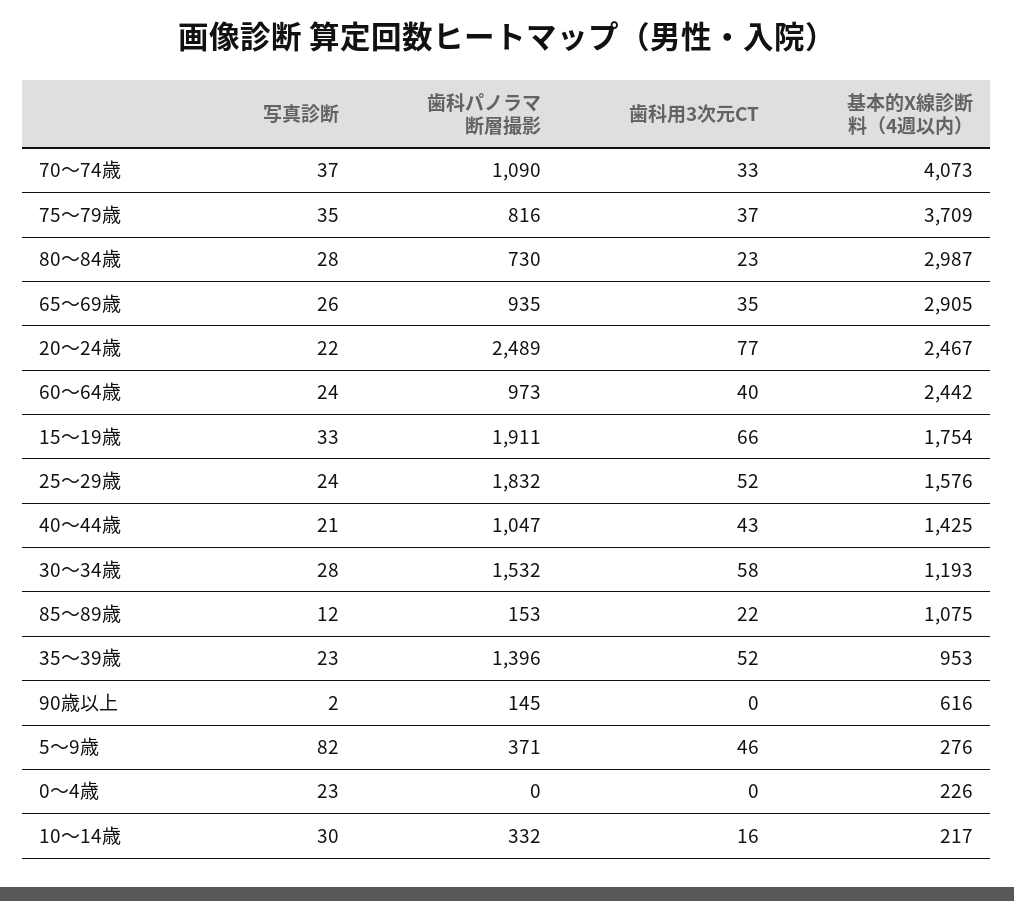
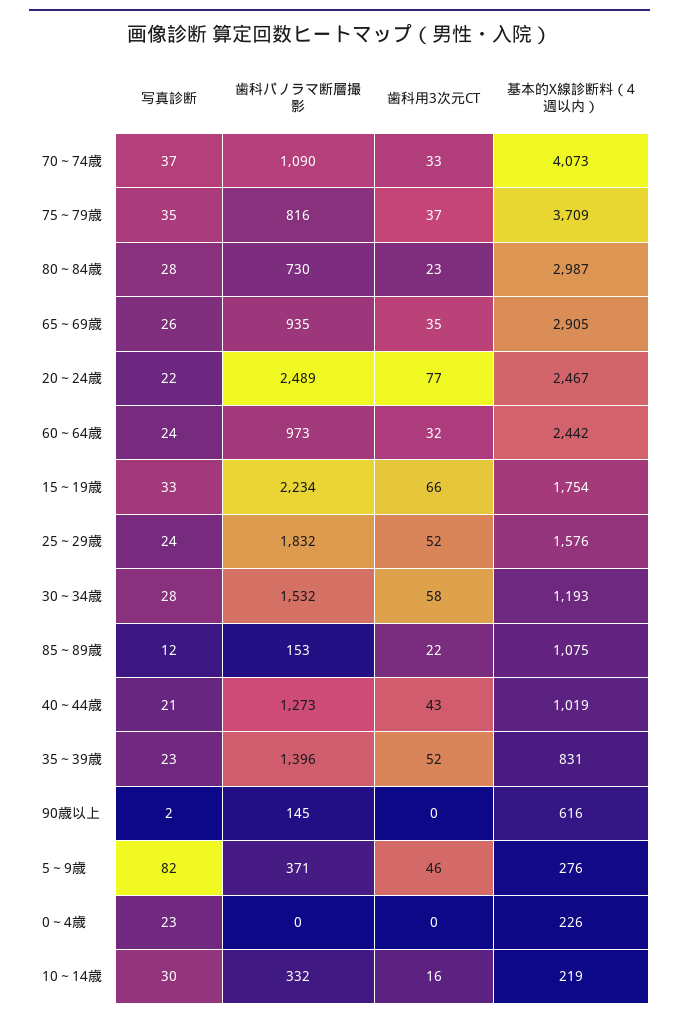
  {
    "写真診断": {
      "70～74歳": 37,
      "75～79歳": 35,
      "80～84歳": 28,
      "65～69歳": 26,
      "20～24歳": 22,
      "60～64歳": 24,
      "15～19歳": 33,
      "25～29歳": 24,
      "40～44歳": 21,
      "30～34歳": 28,
      "85～89歳": 12,
      "35～39歳": 23,
      "90歳以上": 2,
      "5～9歳": 82,
      "0～4歳": 23,
      "10～14歳": 30
    },
    "歯科パノラマ断層撮影": {
      "70～74歳": 1090,
      "75～79歳": 816,
      "80～84歳": 730,
      "65～69歳": 935,
      "20～24歳": 2489,
      "60～64歳": 973,
-     "15～19歳": 1911,
+     "15～19歳": 2234,
      "25～29歳": 1832,
-     "40～44歳": 1047,
+     "40～44歳": 1273,
      "30～34歳": 1532,
      "85～89歳": 153,
      "35～39歳": 1396,
      "90歳以上": 145,
      "5～9歳": 371,
      "0～4歳": 0,
      "10～14歳": 332
    },
    "歯科用3次元CT": {
      "70～74歳": 33,
      "75～79歳": 37,
      "80～84歳": 23,
      "65～69歳": 35,
      "20～24歳": 77,
-     "60～64歳": 40,
+     "60～64歳": 32,
      "15～19歳": 66,
      "25～29歳": 52,
      "40～44歳": 43,
      "30～34歳": 58,
      "85～89歳": 22,
      "35～39歳": 52,
      "90歳以上": 0,
      "5～9歳": 46,
      "0～4歳": 0,
      "10～14歳": 16
    },
    "基本的X線診断料（4週以内）": {
      "70～74歳": 4073,
      "75～79歳": 3709,
      "80～84歳": 2987,
      "65～69歳": 2905,
      "20～24歳": 2467,
      "60～64歳": 2442,
      "15～19歳": 1754,
      "25～29歳": 1576,
-     "40～44歳": 1425,
+     "40～44歳": 1019,
      "30～34歳": 1193,
      "85～89歳": 1075,
-     "35～39歳": 953,
+     "35～39歳": 831,
      "90歳以上": 616,
      "5～9歳": 276,
      "0～4歳": 226,
-     "10～14歳": 217
+     "10～14歳": 219
    }
  }

